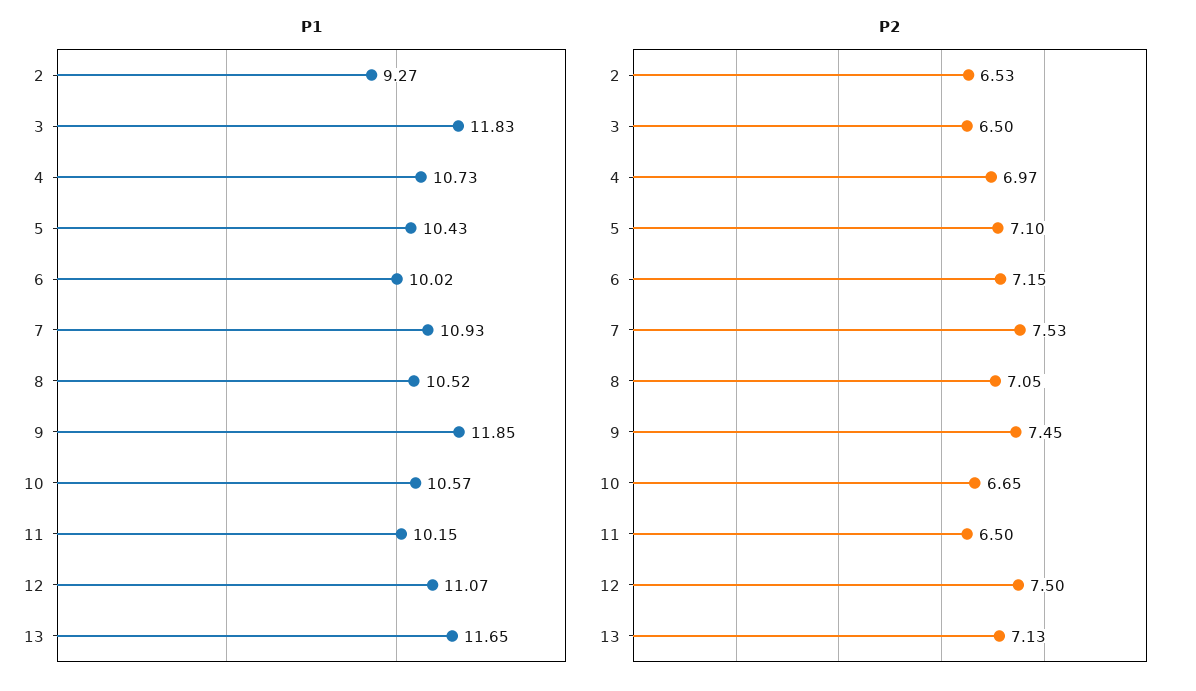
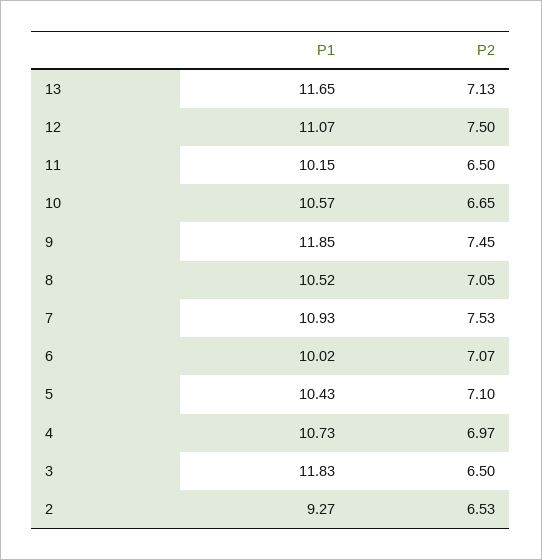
  {
    "P1": {
      "2": 9.27,
      "3": 11.83,
      "4": 10.73,
      "5": 10.43,
      "6": 10.02,
      "7": 10.93,
      "8": 10.52,
      "9": 11.85,
      "10": 10.57,
      "11": 10.15,
      "12": 11.07,
      "13": 11.65
    },
    "P2": {
      "2": 6.53,
      "3": 6.5,
      "4": 6.97,
      "5": 7.1,
-     "6": 7.15,
+     "6": 7.07,
      "7": 7.53,
      "8": 7.05,
      "9": 7.45,
      "10": 6.65,
      "11": 6.5,
      "12": 7.5,
      "13": 7.13
    }
  }

